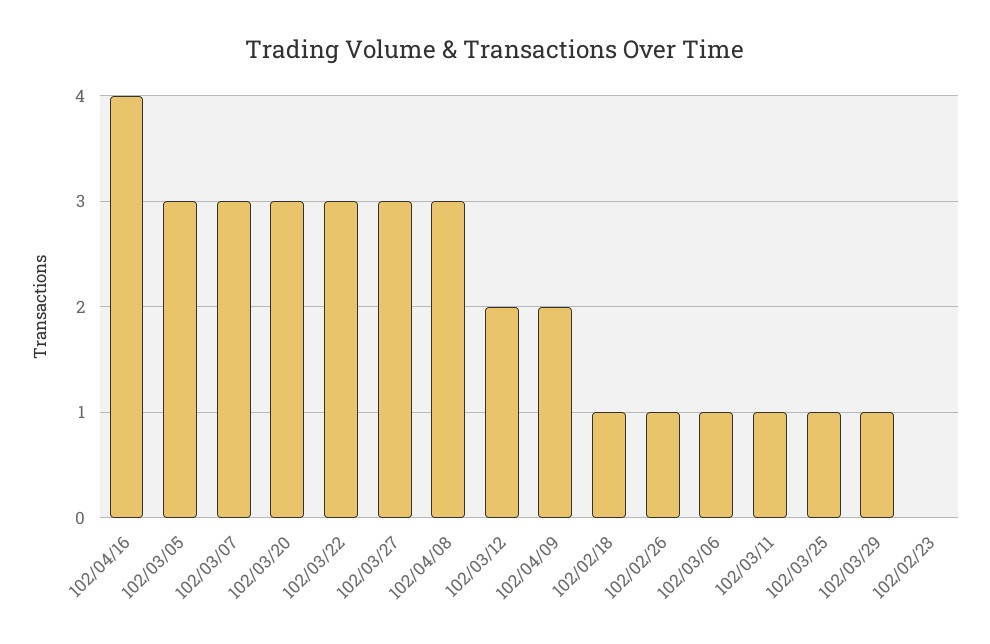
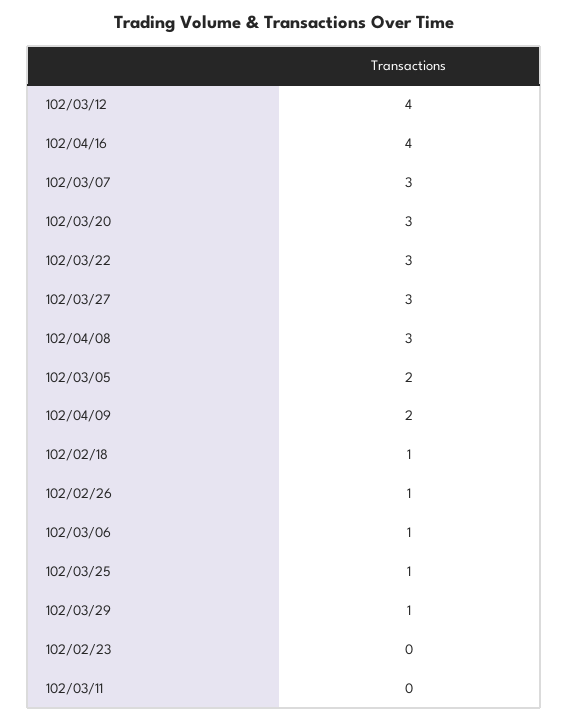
  {
    "102/04/16": 4,
-   "102/03/05": 3,
+   "102/03/05": 2,
    "102/03/07": 3,
    "102/03/20": 3,
    "102/03/22": 3,
    "102/03/27": 3,
    "102/04/08": 3,
-   "102/03/12": 2,
+   "102/03/12": 4,
    "102/04/09": 2,
    "102/02/18": 1,
    "102/02/26": 1,
    "102/03/06": 1,
-   "102/03/11": 1,
+   "102/03/11": 0,
    "102/03/25": 1,
    "102/03/29": 1,
    "102/02/23": 0
  }

